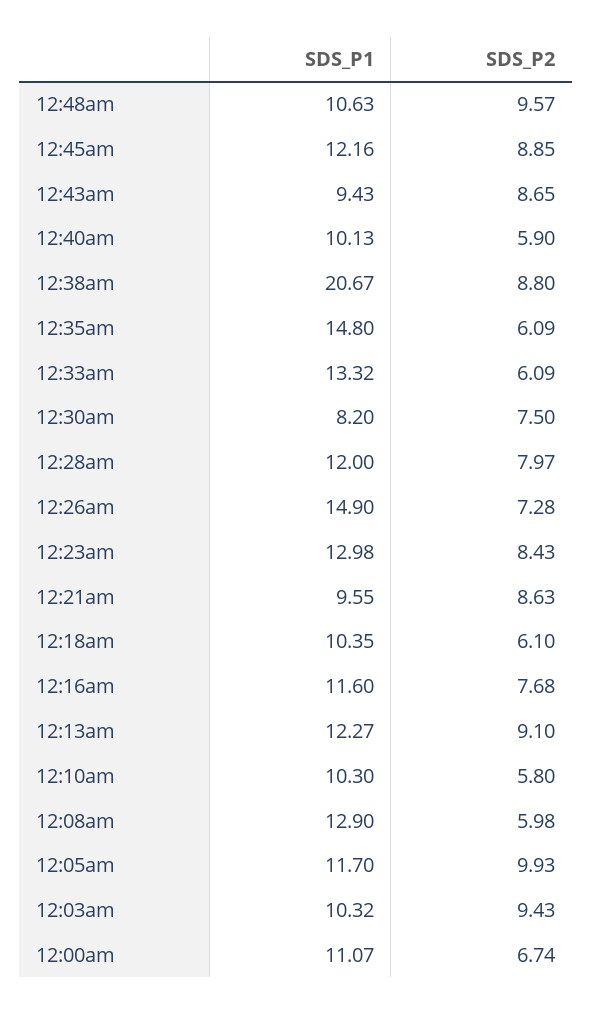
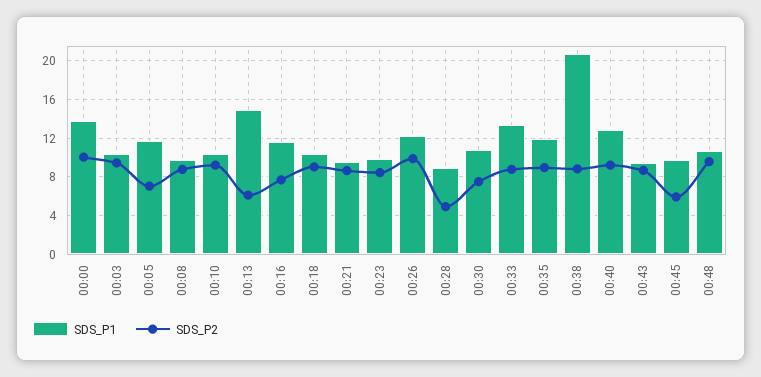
  {
    "SDS_P1": {
      "12:48am": 10.63,
-     "12:45am": 12.16,
+     "12:45am": 10,
      "12:43am": 9.43,
-     "12:40am": 10.13,
+     "12:40am": 13,
      "12:38am": 20.67,
-     "12:35am": 14.8,
+     "12:35am": 12,
      "12:33am": 13.32,
-     "12:30am": 8.2,
+     "12:30am": 11,
-     "12:28am": 12,
+     "12:28am": 9,
-     "12:26am": 14.9,
+     "12:26am": 12,
-     "12:23am": 12.98,
+     "12:23am": 10,
      "12:21am": 9.55,
      "12:18am": 10.35,
      "12:16am": 11.6,
-     "12:13am": 12.27,
+     "12:13am": 15,
      "12:10am": 10.3,
-     "12:08am": 12.9,
+     "12:08am": 10,
      "12:05am": 11.7,
      "12:03am": 10.32,
-     "12:00am": 11.07
+     "12:00am": 14
    },
    "SDS_P2": {
      "12:48am": 9.57,
-     "12:45am": 8.85,
+     "12:45am": 6,
      "12:43am": 8.65,
-     "12:40am": 5.9,
+     "12:40am": 9,
      "12:38am": 8.8,
-     "12:35am": 6.09,
+     "12:35am": 9,
-     "12:33am": 6.09,
+     "12:33am": 9,
      "12:30am": 7.5,
-     "12:28am": 7.97,
+     "12:28am": 5,
-     "12:26am": 7.28,
+     "12:26am": 10,
      "12:23am": 8.43,
      "12:21am": 8.63,
-     "12:18am": 6.1,
+     "12:18am": 9,
      "12:16am": 7.68,
-     "12:13am": 9.1,
+     "12:13am": 6,
-     "12:10am": 5.8,
+     "12:10am": 9,
-     "12:08am": 5.98,
+     "12:08am": 9,
-     "12:05am": 9.93,
+     "12:05am": 7,
      "12:03am": 9.43,
-     "12:00am": 6.74
+     "12:00am": 10
    }
  }

